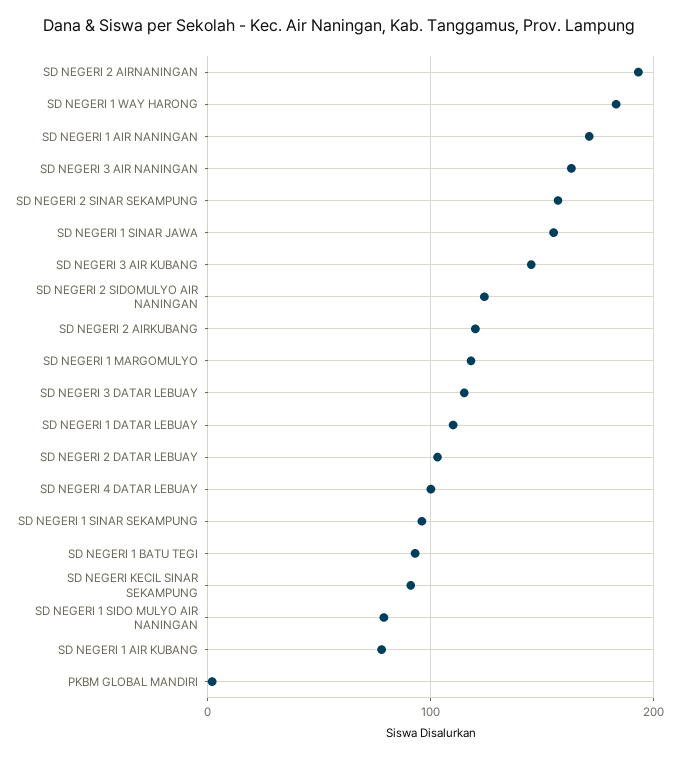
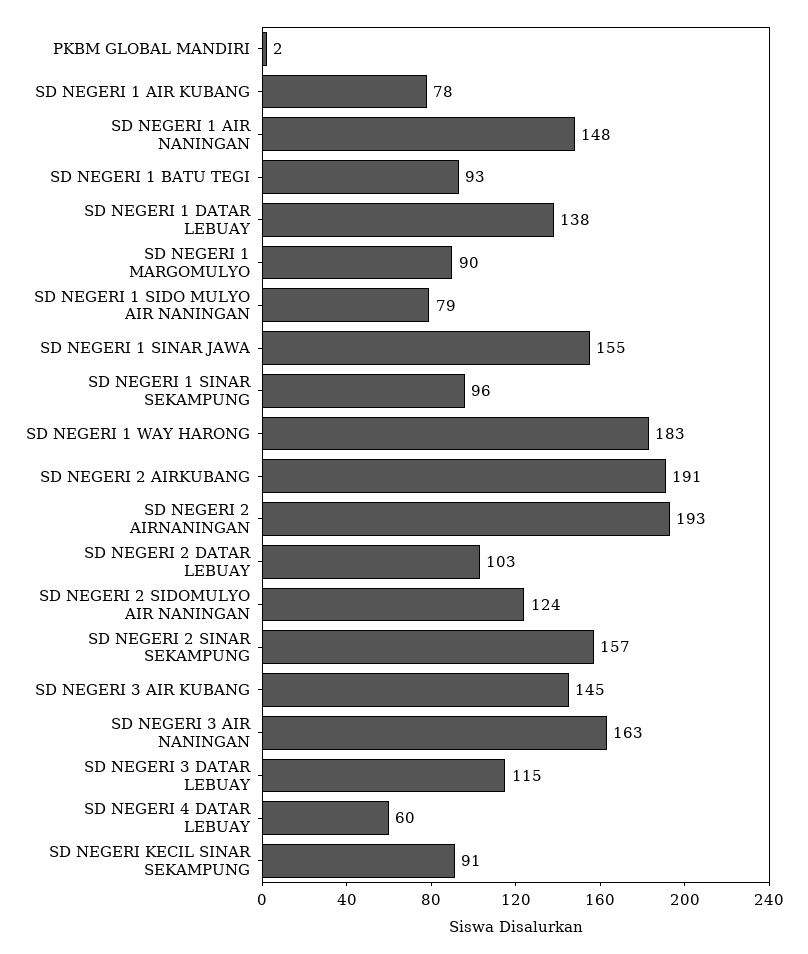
  {
    "SD NEGERI 2 AIRNANINGAN": 193,
    "SD NEGERI 1 WAY HARONG": 183,
-   "SD NEGERI 1 AIR NANINGAN": 170,
+   "SD NEGERI 1 AIR NANINGAN": 148,
    "SD NEGERI 3 AIR NANINGAN": 163,
    "SD NEGERI 2 SINAR SEKAMPUNG": 157,
    "SD NEGERI 1 SINAR JAWA": 155,
    "SD NEGERI 3 AIR KUBANG": 145,
    "SD NEGERI 2 SIDOMULYO AIR NANINGAN": 124,
-   "SD NEGERI 2 AIRKUBANG": 120,
+   "SD NEGERI 2 AIRKUBANG": 191,
-   "SD NEGERI 1 MARGOMULYO": 120,
+   "SD NEGERI 1 MARGOMULYO": 90,
    "SD NEGERI 3 DATAR LEBUAY": 115,
-   "SD NEGERI 1 DATAR LEBUAY": 110,
+   "SD NEGERI 1 DATAR LEBUAY": 138,
    "SD NEGERI 2 DATAR LEBUAY": 103,
-   "SD NEGERI 4 DATAR LEBUAY": 100,
+   "SD NEGERI 4 DATAR LEBUAY": 60,
    "SD NEGERI 1 SINAR SEKAMPUNG": 96,
    "SD NEGERI 1 BATU TEGI": 93,
    "SD NEGERI KECIL SINAR SEKAMPUNG": 91,
    "SD NEGERI 1 SIDO MULYO AIR NANINGAN": 79,
    "SD NEGERI 1 AIR KUBANG": 78,
    "PKBM GLOBAL MANDIRI": 2
  }

